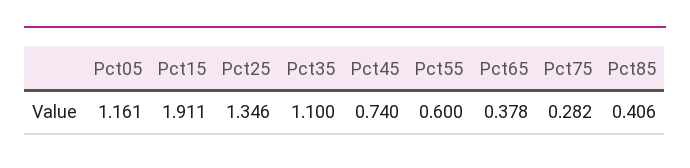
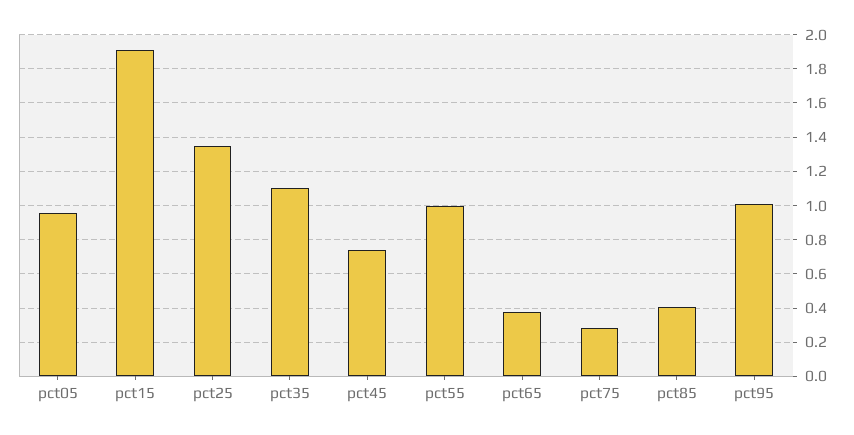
  {
-   "Pct05": 1.161,
+   "Pct05": 0.95,
    "Pct15": 1.911,
    "Pct25": 1.346,
    "Pct35": 1.1,
    "Pct45": 0.74,
-   "Pct55": 0.6,
+   "Pct55": 1,
    "Pct65": 0.378,
    "Pct75": 0.282,
-   "Pct85": 0.406
+   "Pct85": 0.406,
+   "pct95": 1
  }

